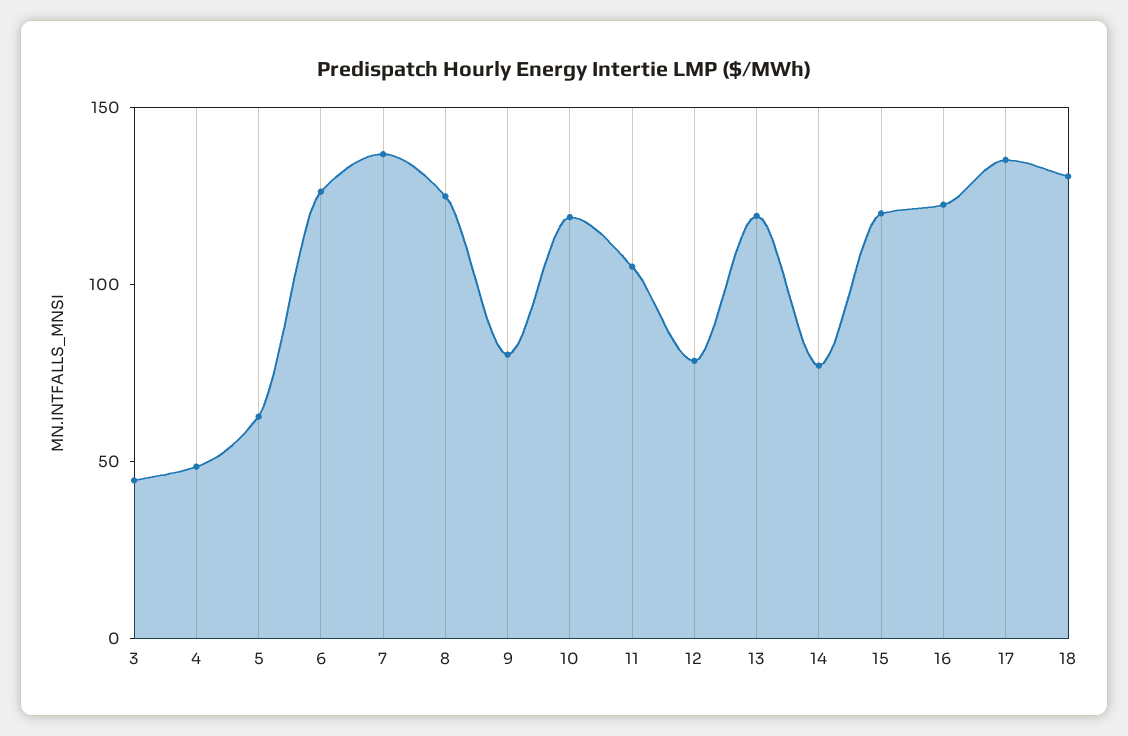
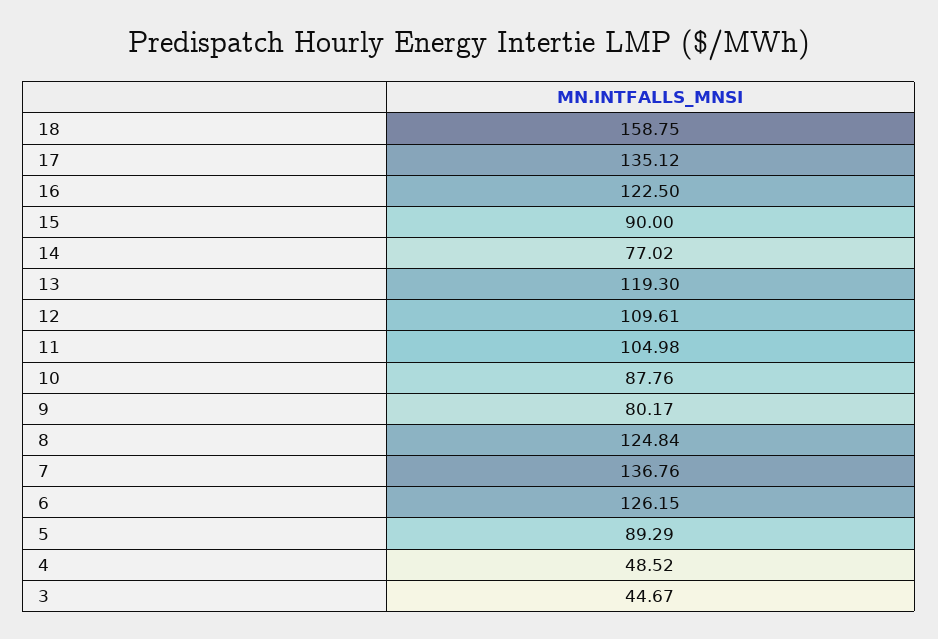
  {
    "3": 44.67,
    "4": 48.52,
-   "5": 60,
+   "5": 89.29,
    "6": 126.15,
    "7": 136.76,
    "8": 124.84,
    "9": 80.17,
-   "10": 120,
+   "10": 87.76,
    "11": 104.98,
-   "12": 80,
+   "12": 109.61,
    "13": 119.3,
    "14": 77.02,
-   "15": 120,
+   "15": 90,
    "16": 122.5,
    "17": 135.12,
-   "18": 130
+   "18": 158.75
  }

